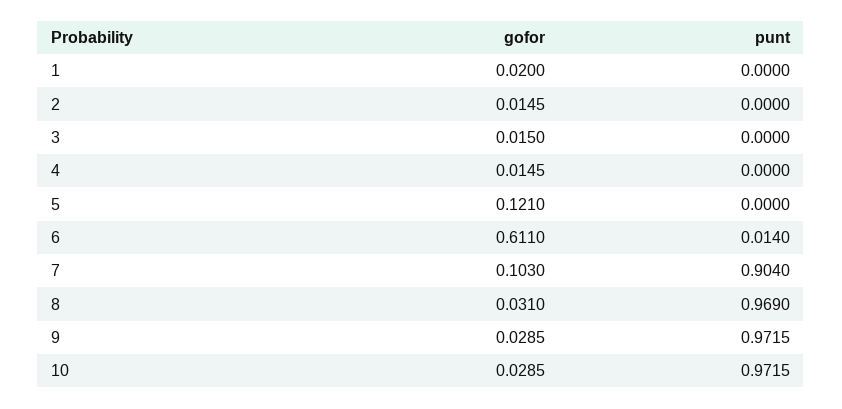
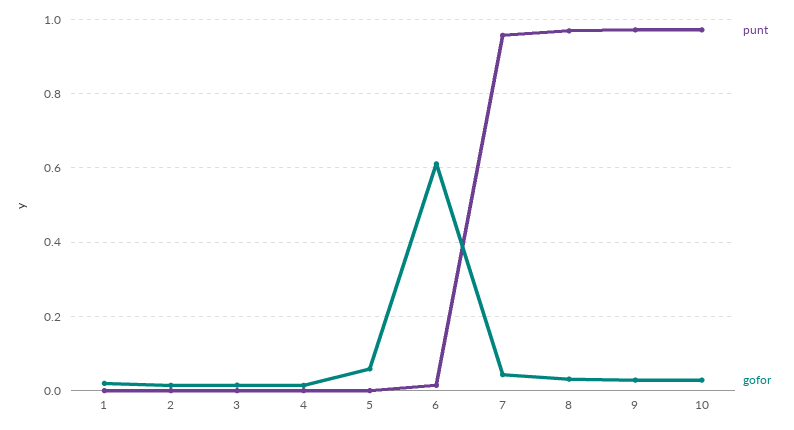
  {
    "gofor": {
      "1": 0.02,
      "2": 0.0145,
      "3": 0.015,
      "4": 0.0145,
-     "5": 0.121,
+     "5": 0.06,
      "6": 0.611,
-     "7": 0.103,
+     "7": 0.04,
      "8": 0.031,
      "9": 0.0285,
      "10": 0.0285
    },
    "punt": {
      "1": 0,
      "2": 0,
      "3": 0,
      "4": 0,
      "5": 0,
      "6": 0.014,
-     "7": 0.904,
+     "7": 0.96,
      "8": 0.969,
      "9": 0.9715,
      "10": 0.9715
    }
  }

